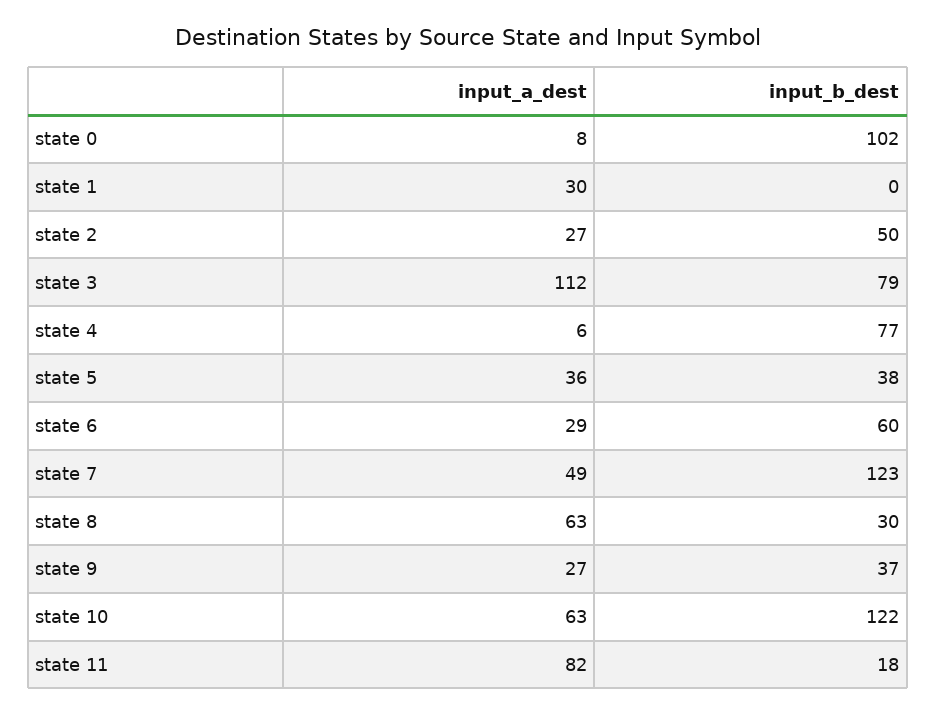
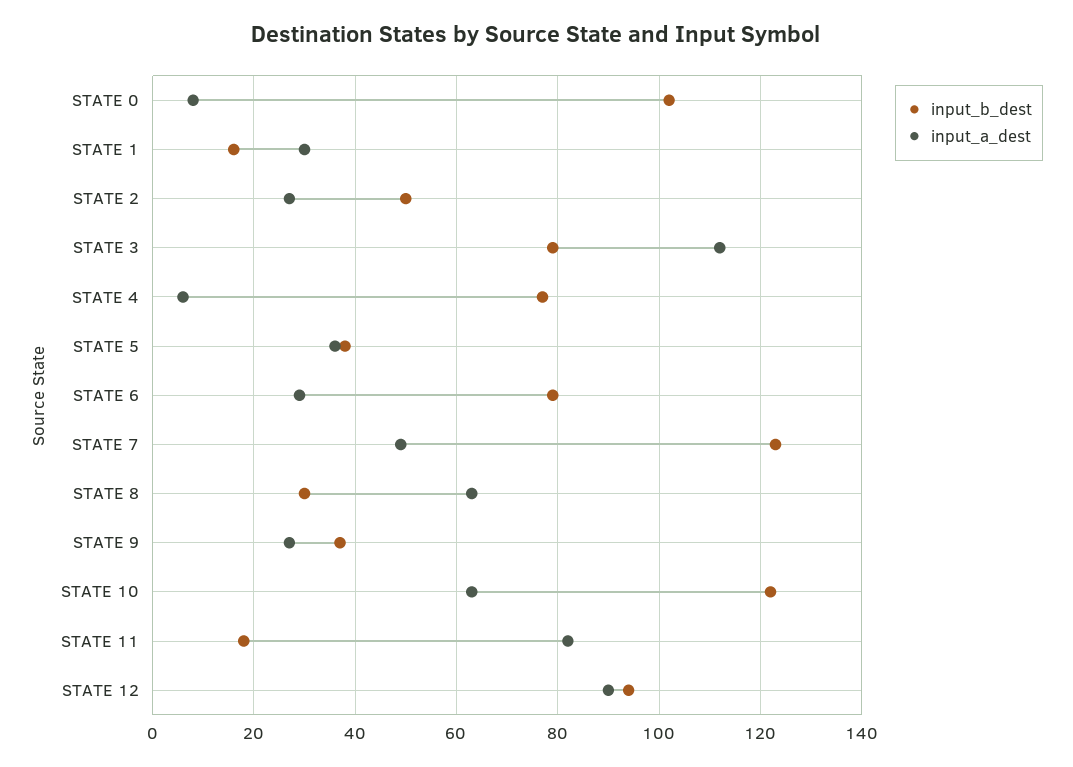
  {
    "input_a_dest": {
      "state 0": 8,
      "state 1": 30,
      "state 2": 27,
      "state 3": 112,
      "state 4": 6,
      "state 5": 36,
      "state 6": 29,
      "state 7": 49,
      "state 8": 63,
      "state 9": 27,
      "state 10": 63,
-     "state 11": 82
+     "state 11": 82,
+     "STATE 12": 90
    },
    "input_b_dest": {
      "state 0": 102,
-     "state 1": 0,
+     "state 1": 15,
      "state 2": 50,
      "state 3": 79,
      "state 4": 77,
      "state 5": 38,
-     "state 6": 60,
+     "state 6": 80,
      "state 7": 123,
      "state 8": 30,
      "state 9": 37,
      "state 10": 122,
-     "state 11": 18
+     "state 11": 18,
+     "STATE 12": 95
    }
  }

